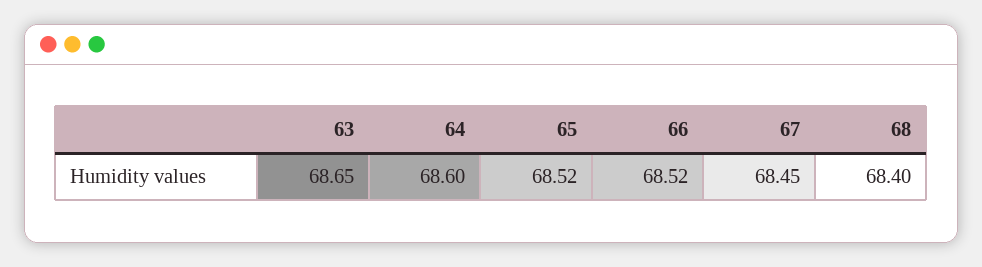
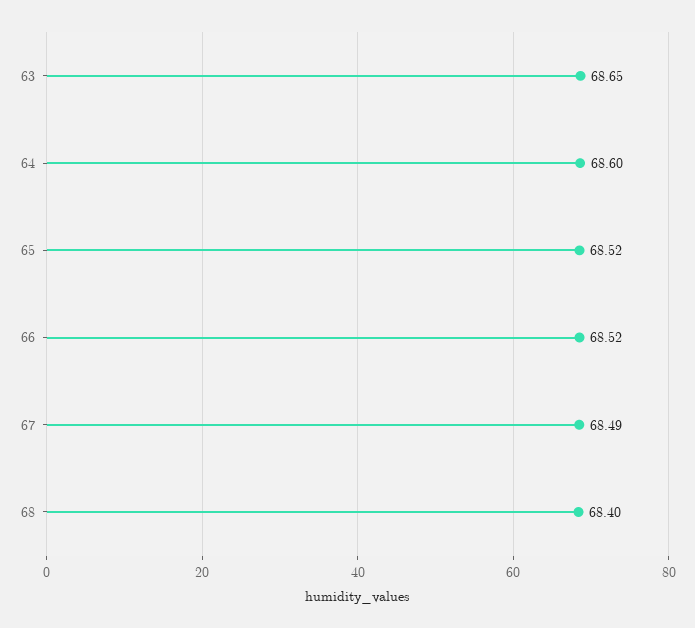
  {
    "63": 68.65,
    "64": 68.6,
    "65": 68.52,
    "66": 68.52,
-   "67": 68.45,
+   "67": 68.49,
    "68": 68.4
  }

